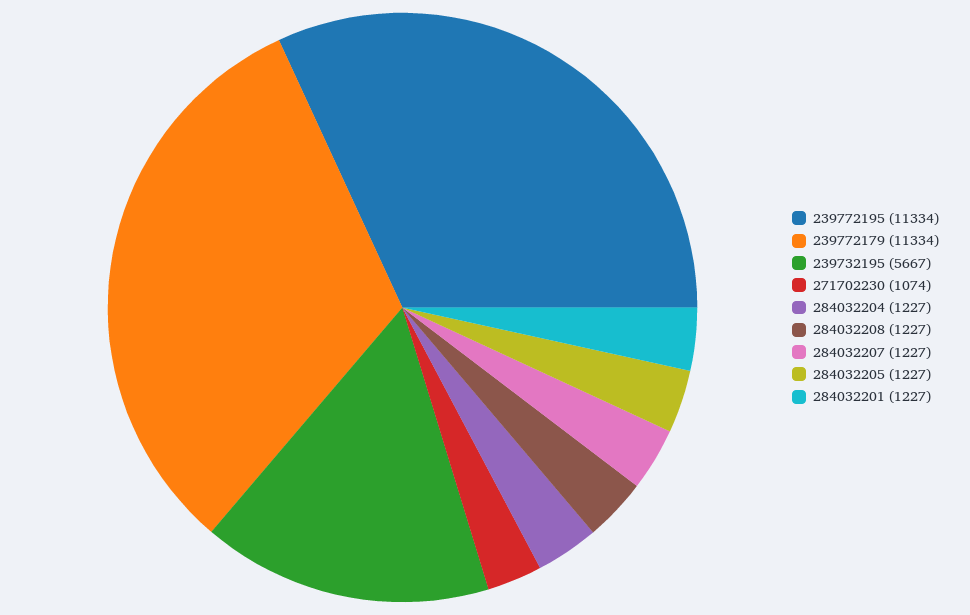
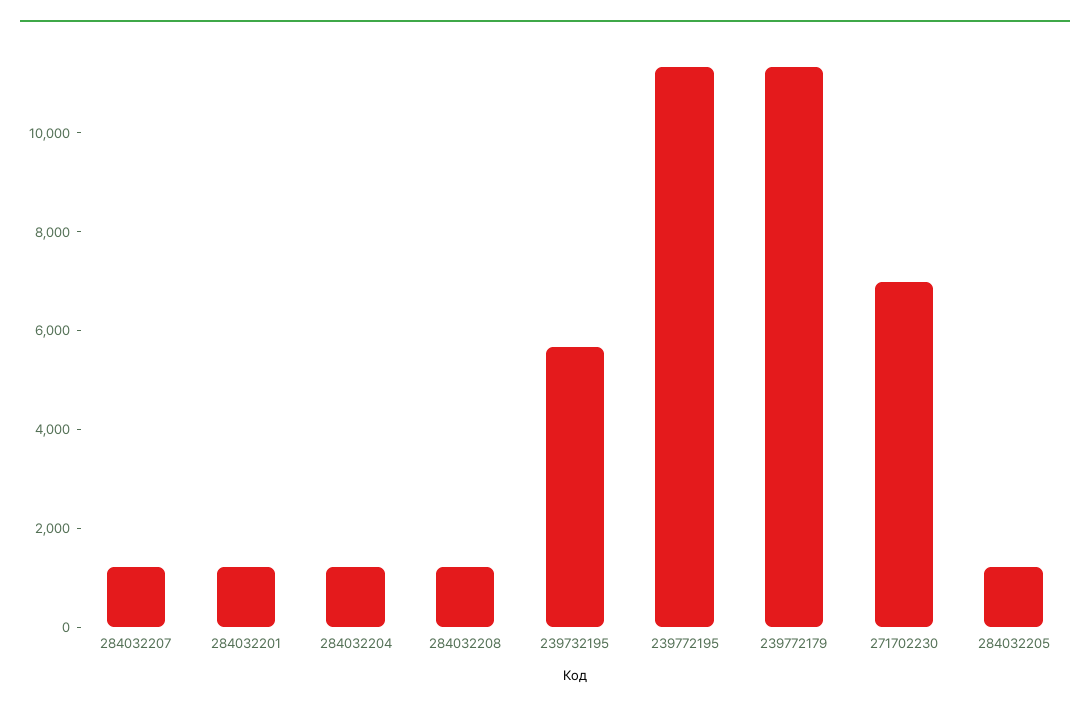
  {
    "239772195": 11334,
    "239772179": 11334,
    "239732195": 5667,
-   "271702230": 1074,
+   "271702230": 7000,
    "284032204": 1227,
    "284032208": 1227,
    "284032207": 1227,
    "284032205": 1227,
    "284032201": 1227
  }

